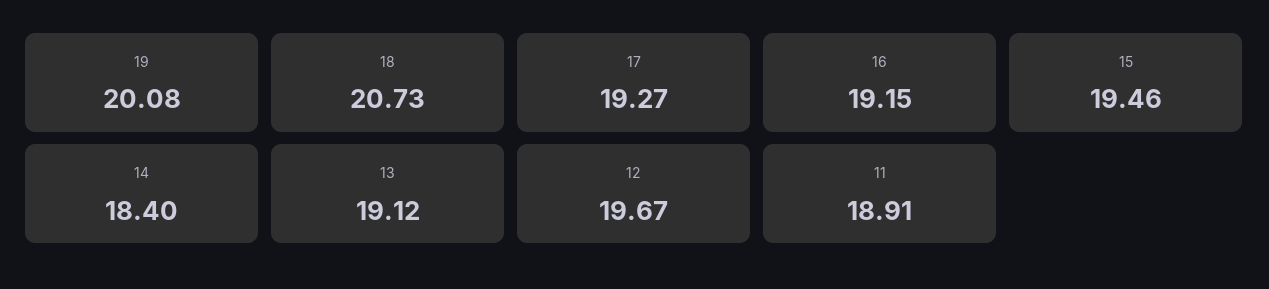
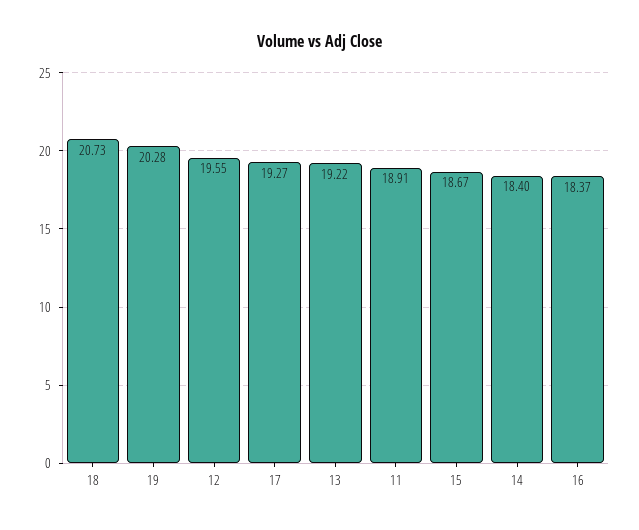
  {
-   "19": 20.08,
+   "19": 20.28,
    "18": 20.73,
    "17": 19.27,
-   "16": 19.15,
+   "16": 18.37,
-   "15": 19.46,
+   "15": 18.67,
    "14": 18.4,
-   "13": 19.12,
+   "13": 19.22,
-   "12": 19.67,
+   "12": 19.55,
    "11": 18.91
  }

